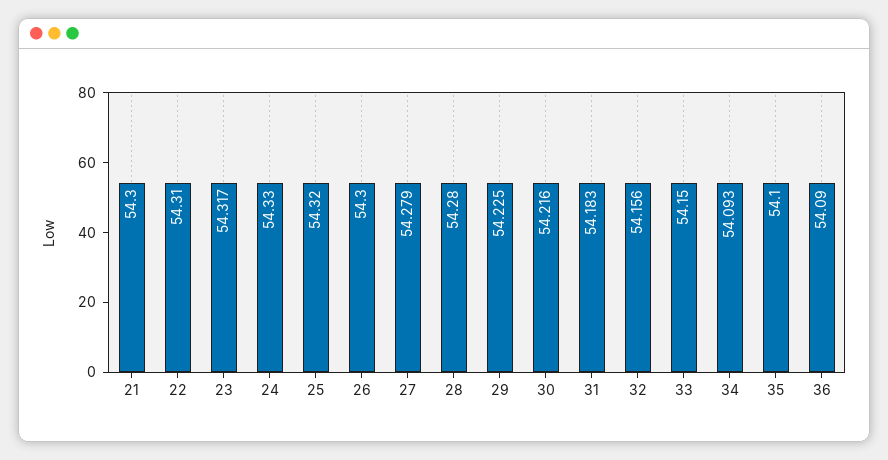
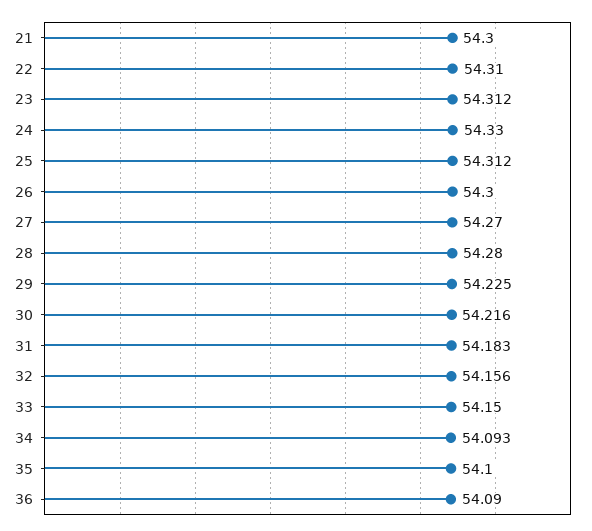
  {
    "21": 54.3,
    "22": 54.31,
-   "23": 54.317,
+   "23": 54.312,
    "24": 54.33,
-   "25": 54.32,
+   "25": 54.312,
    "26": 54.3,
-   "27": 54.279,
+   "27": 54.27,
    "28": 54.28,
    "29": 54.225,
    "30": 54.216,
    "31": 54.183,
    "32": 54.156,
    "33": 54.15,
    "34": 54.093,
    "35": 54.1,
    "36": 54.09
  }

